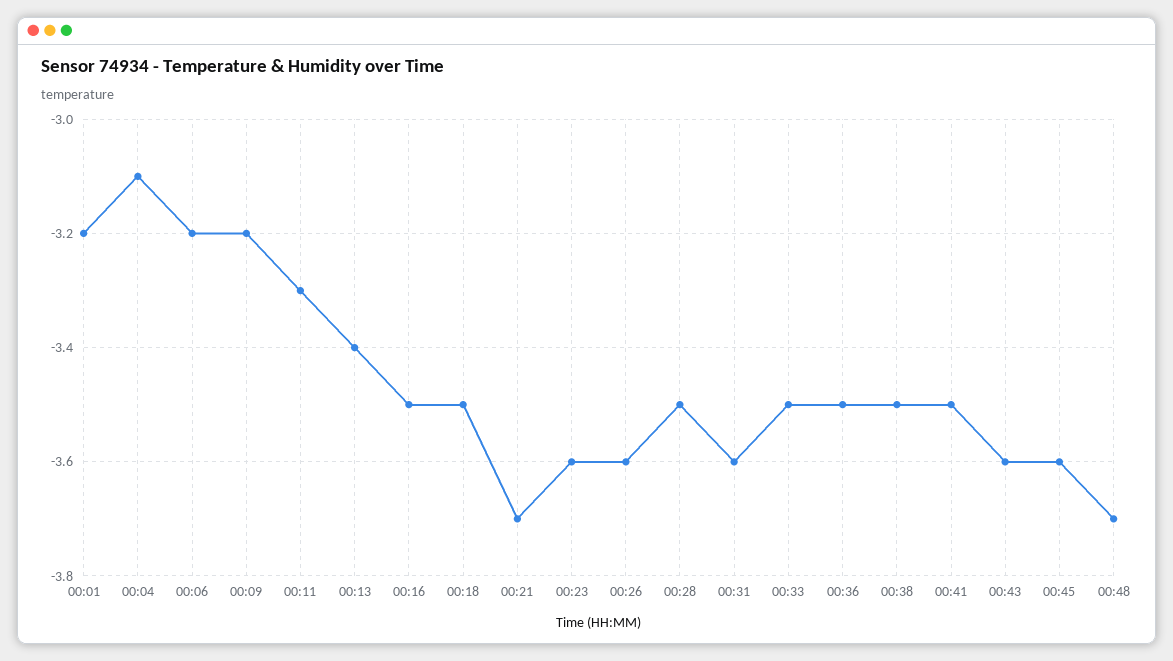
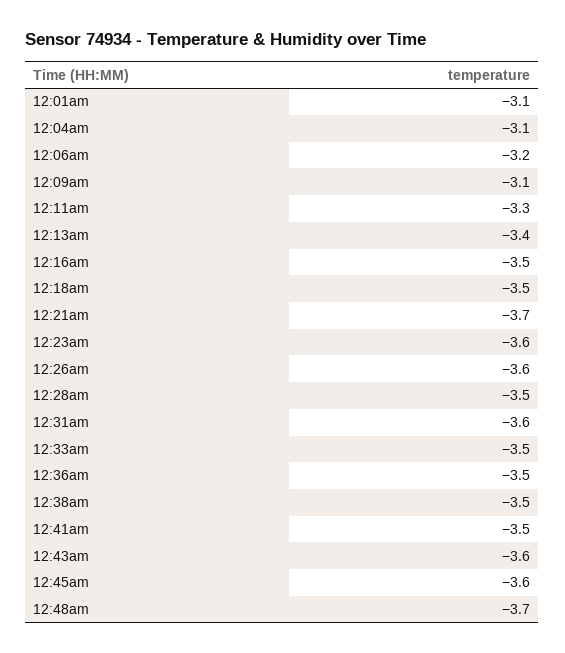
  {
-   "00:01": -3.2,
+   "00:01": -3.1,
    "00:04": -3.1,
    "00:06": -3.2,
-   "00:09": -3.2,
+   "00:09": -3.1,
    "00:11": -3.3,
    "00:13": -3.4,
    "00:16": -3.5,
    "00:18": -3.5,
    "00:21": -3.7,
    "00:23": -3.6,
    "00:26": -3.6,
    "00:28": -3.5,
    "00:31": -3.6,
    "00:33": -3.5,
    "00:36": -3.5,
    "00:38": -3.5,
    "00:41": -3.5,
    "00:43": -3.6,
    "00:45": -3.6,
    "00:48": -3.7
  }

